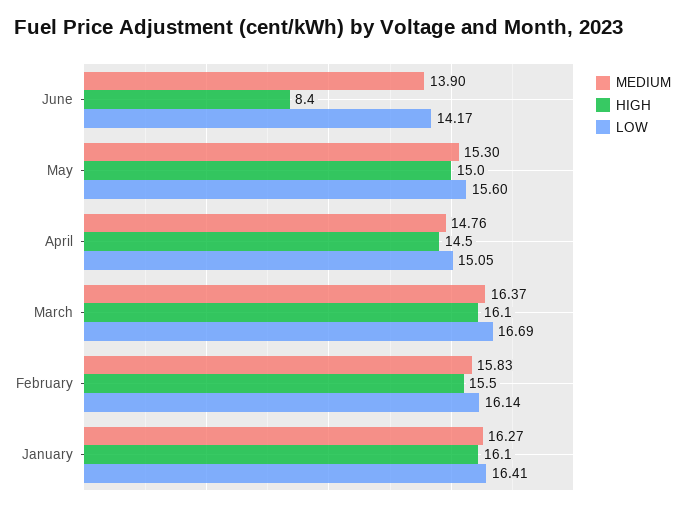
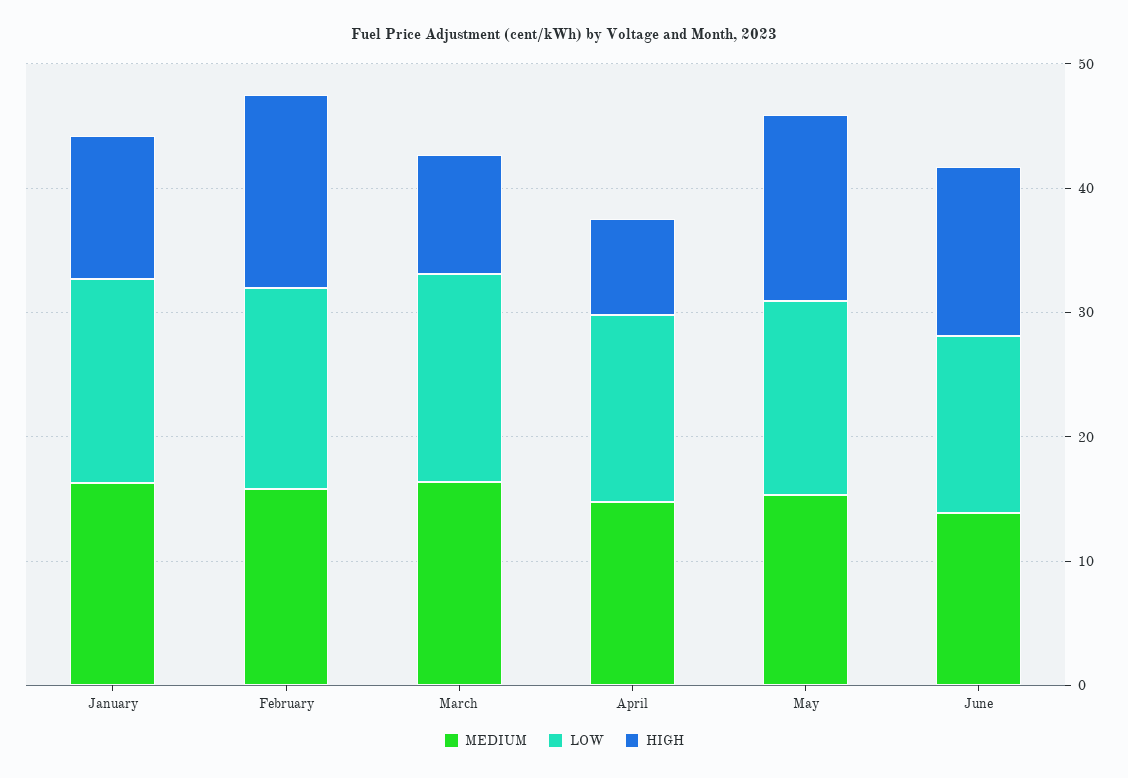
  {
    "MEDIUM": {
      "June": 13.9,
      "May": 15.3,
      "April": 14.76,
      "March": 16.37,
      "February": 15.83,
      "January": 16.27
    },
    "HIGH": {
-     "June": 8.4,
+     "June": 14,
      "May": 15,
-     "April": 14.5,
+     "April": 8,
-     "March": 16.1,
+     "March": 10,
      "February": 15.5,
-     "January": 16.1
+     "January": 12
    },
    "LOW": {
      "June": 14.17,
      "May": 15.6,
      "April": 15.05,
      "March": 16.69,
      "February": 16.14,
      "January": 16.41
    }
  }

